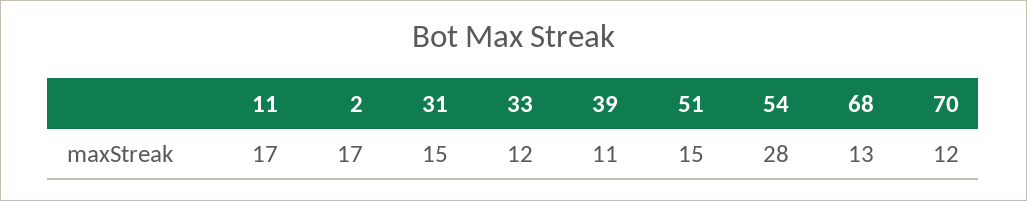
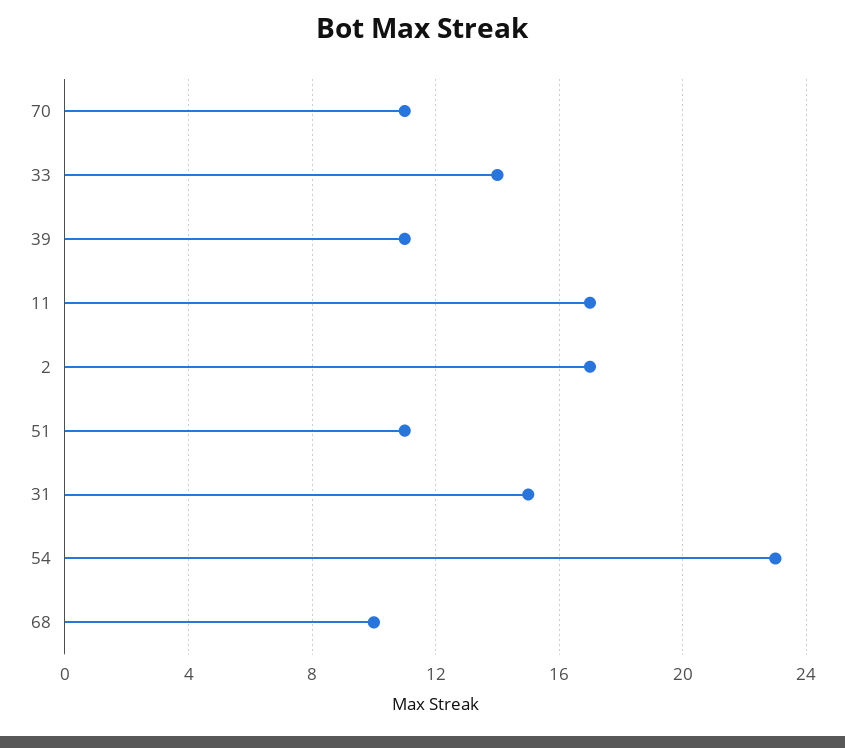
  {
    "11": 17,
    "2": 17,
    "31": 15,
-   "33": 12,
+   "33": 14,
    "39": 11,
-   "51": 15,
+   "51": 11,
-   "54": 28,
+   "54": 23,
-   "68": 13,
+   "68": 10,
-   "70": 12
+   "70": 11
  }

